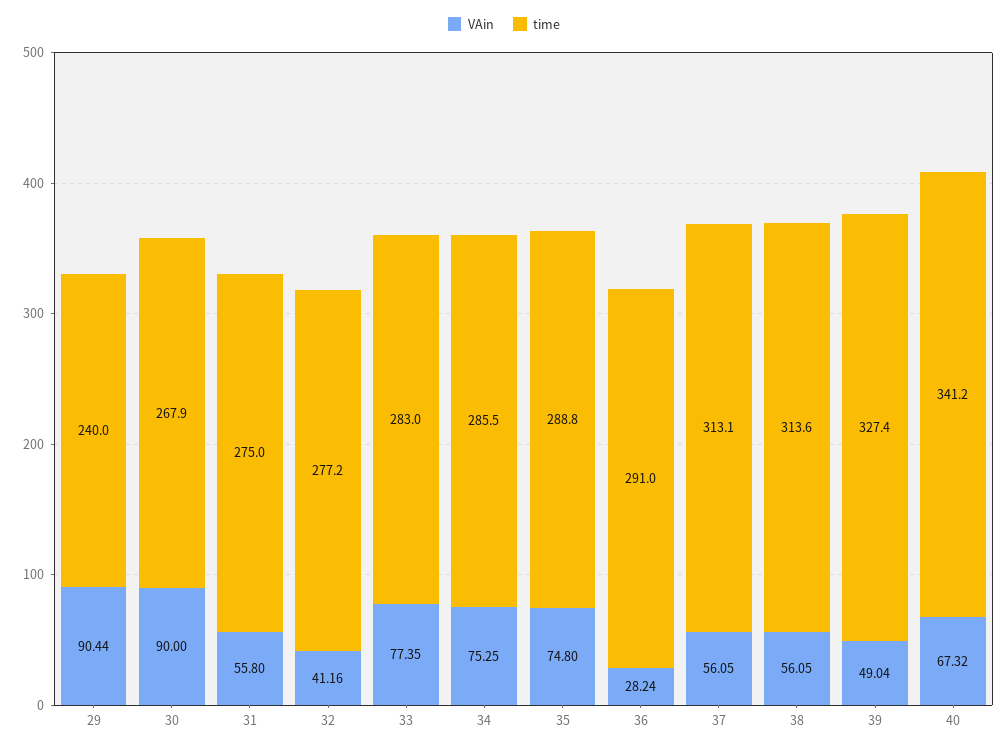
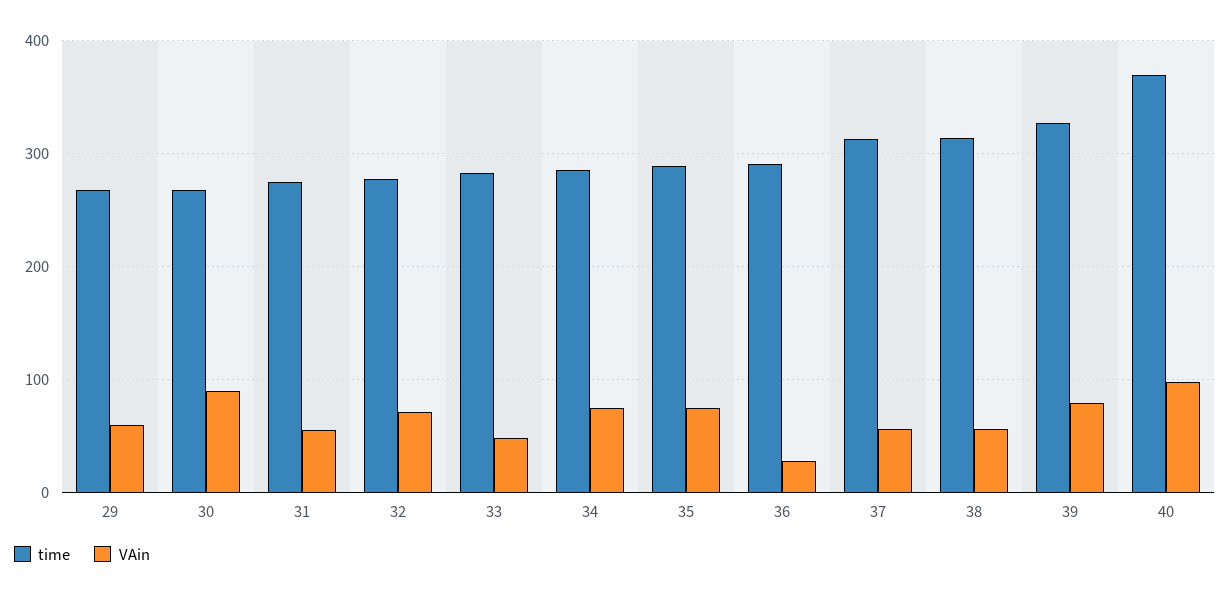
  {
    "VAin": {
-     "29": 90.44,
+     "29": 60,
      "30": 90,
      "31": 55.8,
-     "32": 41.16,
+     "32": 70,
-     "33": 77.35,
+     "33": 50,
      "34": 75.25,
      "35": 74.8,
      "36": 28.24,
      "37": 56.05,
      "38": 56.05,
-     "39": 49.04,
+     "39": 80,
-     "40": 67.32
+     "40": 100
    },
    "time": {
-     "29": 240,
+     "29": 270,
      "30": 267.9,
      "31": 275,
      "32": 277.2,
      "33": 283,
      "34": 285.5,
      "35": 288.8,
      "36": 291,
      "37": 313.1,
      "38": 313.6,
      "39": 327.4,
-     "40": 341.2
+     "40": 370
    }
  }

